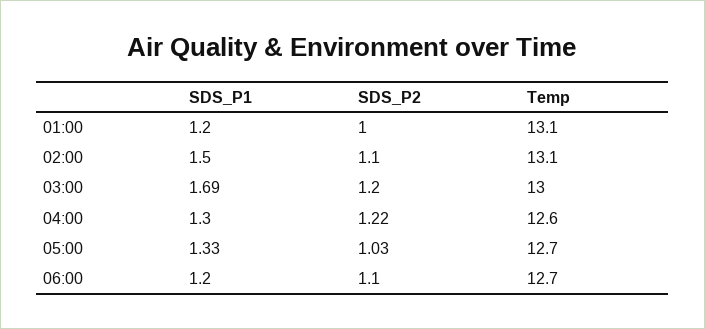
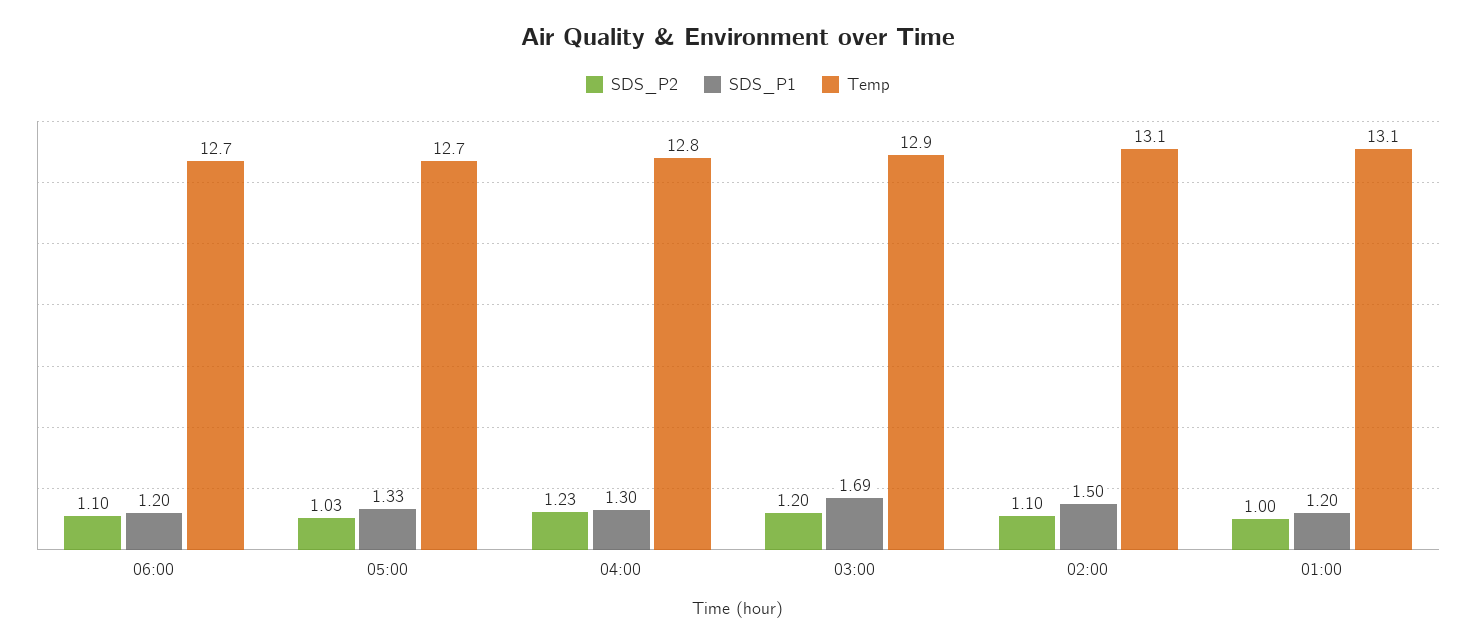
  {
    "SDS_P1": {
      "01:00": 1.2,
      "02:00": 1.5,
      "03:00": 1.69,
      "04:00": 1.3,
      "05:00": 1.33,
      "06:00": 1.2
    },
    "SDS_P2": {
      "01:00": 1,
      "02:00": 1.1,
      "03:00": 1.2,
-     "04:00": 1.22,
+     "04:00": 1.23,
      "05:00": 1.03,
      "06:00": 1.1
    },
    "Temp": {
      "01:00": 13.1,
      "02:00": 13.1,
-     "03:00": 13,
+     "03:00": 12.9,
-     "04:00": 12.6,
+     "04:00": 12.8,
      "05:00": 12.7,
      "06:00": 12.7
    }
  }

